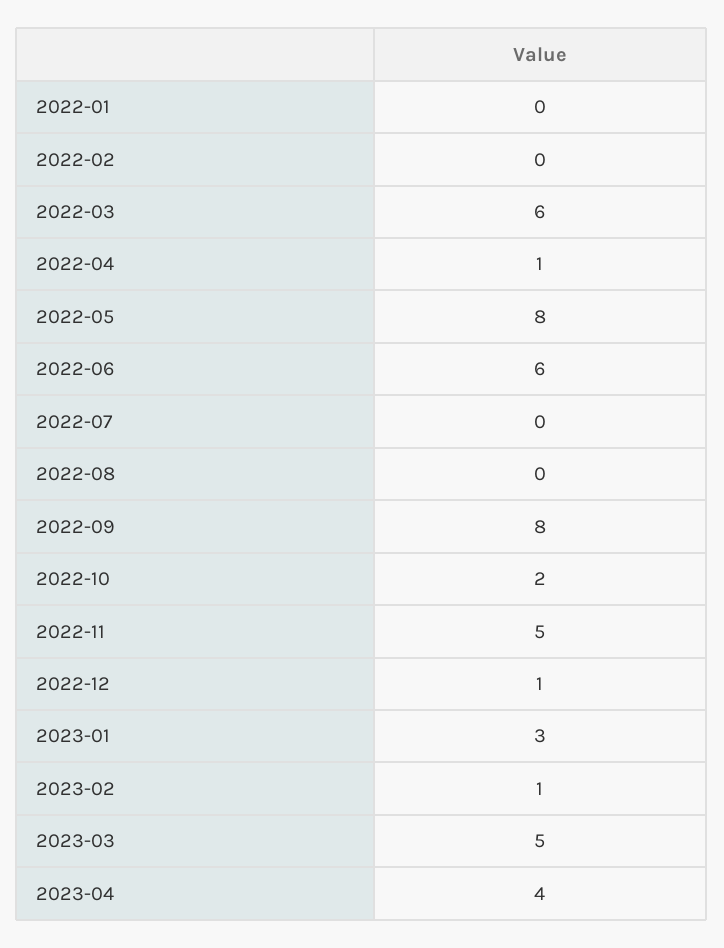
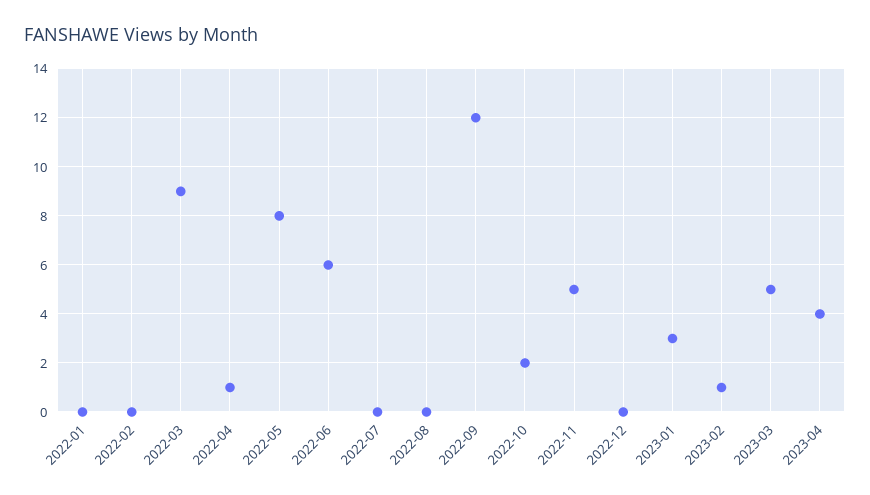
  {
    "2022-01": 0,
    "2022-02": 0,
-   "2022-03": 6,
+   "2022-03": 9,
    "2022-04": 1,
    "2022-05": 8,
    "2022-06": 6,
    "2022-07": 0,
    "2022-08": 0,
-   "2022-09": 8,
+   "2022-09": 12,
    "2022-10": 2,
    "2022-11": 5,
-   "2022-12": 1,
+   "2022-12": 0,
    "2023-01": 3,
    "2023-02": 1,
    "2023-03": 5,
    "2023-04": 4
  }

